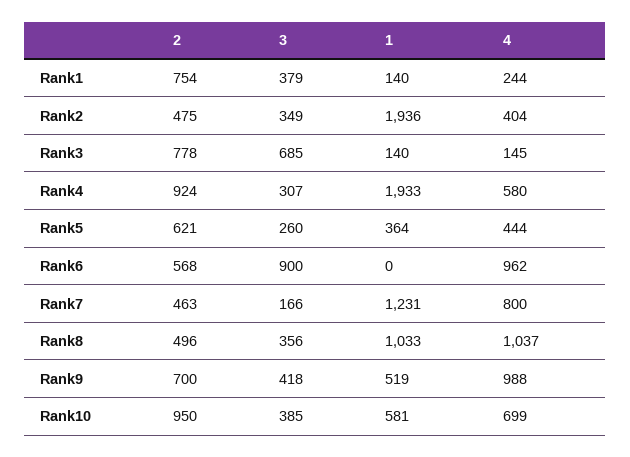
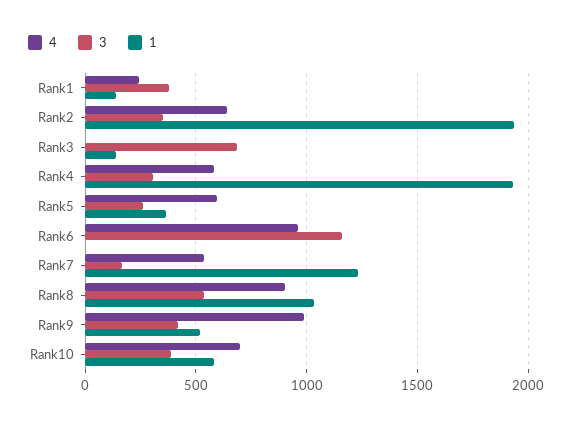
  {
-   "2": {
-     "Rank1": 754,
-     "Rank2": 475,
-     "Rank3": 778,
-     "Rank4": 924,
-     "Rank5": 621,
-     "Rank6": 568,
-     "Rank7": 463,
-     "Rank8": 496,
-     "Rank9": 700,
-     "Rank10": 950
-   },
    "3": {
      "Rank1": 379,
      "Rank2": 349,
      "Rank3": 685,
      "Rank4": 307,
      "Rank5": 260,
-     "Rank6": 900,
+     "Rank6": 1150,
      "Rank7": 166,
-     "Rank8": 356,
+     "Rank8": 550,
      "Rank9": 418,
      "Rank10": 385
    },
    "1": {
      "Rank1": 140,
      "Rank2": 1936,
      "Rank3": 140,
      "Rank4": 1933,
      "Rank5": 364,
      "Rank6": 0,
      "Rank7": 1231,
      "Rank8": 1033,
      "Rank9": 519,
      "Rank10": 581
    },
    "4": {
      "Rank1": 244,
-     "Rank2": 404,
+     "Rank2": 650,
-     "Rank3": 145,
+     "Rank3": 0,
      "Rank4": 580,
-     "Rank5": 444,
+     "Rank5": 600,
      "Rank6": 962,
-     "Rank7": 800,
+     "Rank7": 550,
-     "Rank8": 1037,
+     "Rank8": 900,
      "Rank9": 988,
      "Rank10": 699
    }
  }

